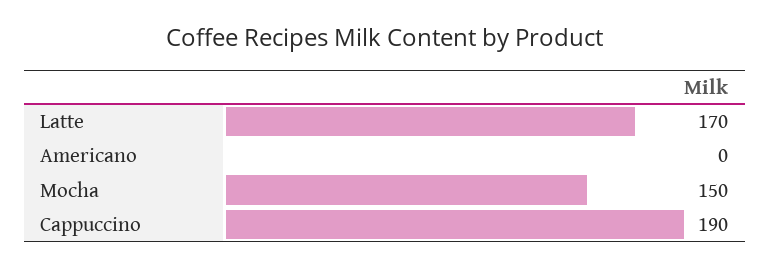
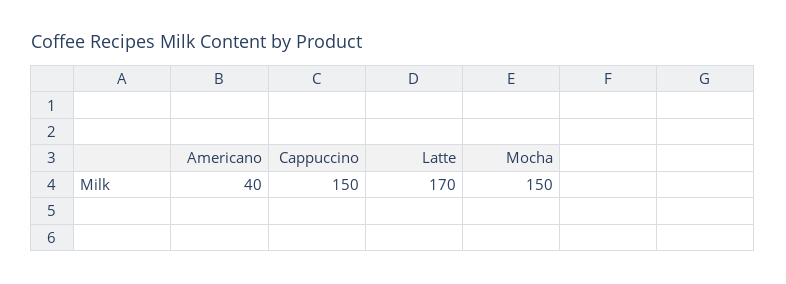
  {
    "Latte": 170,
-   "Americano": 0,
+   "Americano": 40,
    "Mocha": 150,
-   "Cappuccino": 190
+   "Cappuccino": 150
  }

